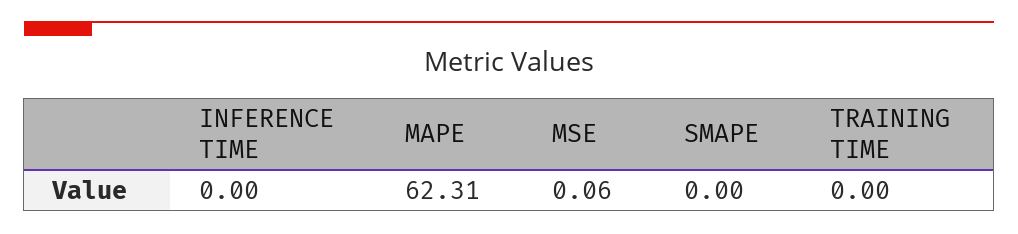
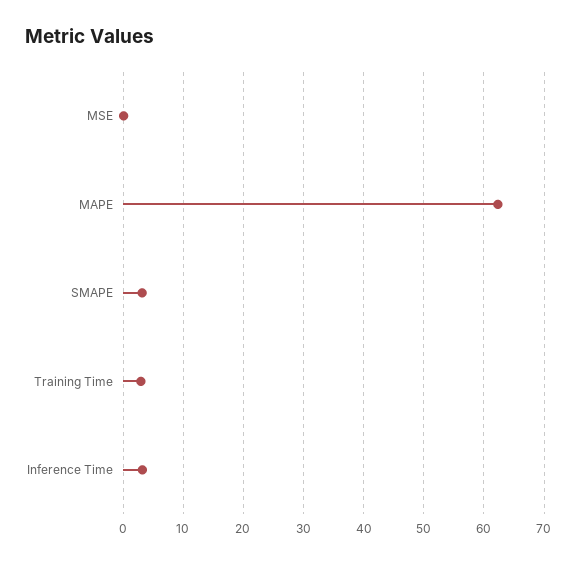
  {
-   "INFERENCE TIME": 0,
+   "INFERENCE TIME": 3,
    "MAPE": 62.31,
    "MSE": 0.06,
-   "SMAPE": 0,
+   "SMAPE": 3,
-   "TRAINING TIME": 0
+   "TRAINING TIME": 3
  }

